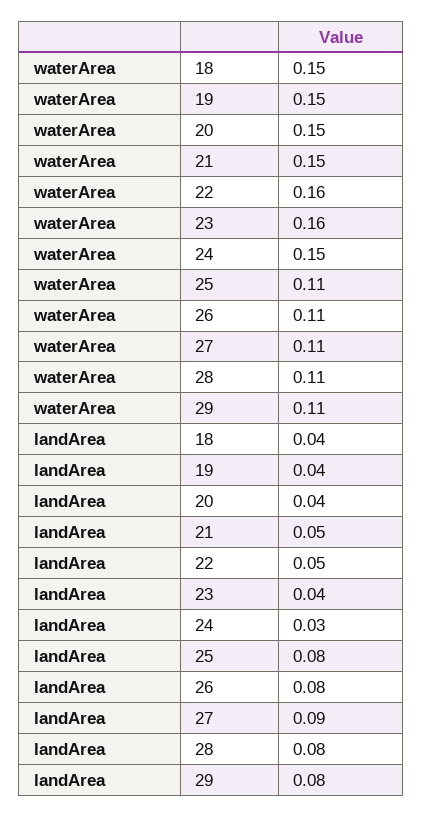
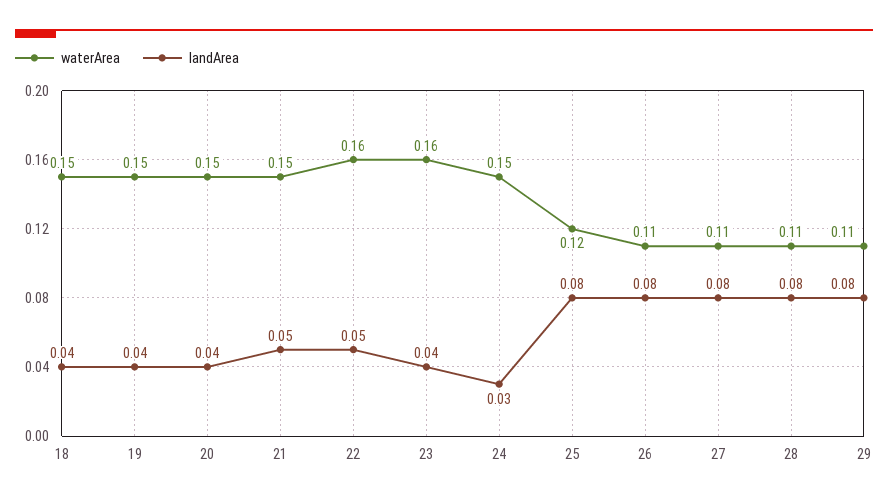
  {
    "waterArea": {
      "18": 0.15,
      "19": 0.15,
      "20": 0.15,
      "21": 0.15,
      "22": 0.16,
      "23": 0.16,
      "24": 0.15,
-     "25": 0.11,
+     "25": 0.12,
      "26": 0.11,
      "27": 0.11,
      "28": 0.11,
      "29": 0.11
    },
    "landArea": {
      "18": 0.04,
      "19": 0.04,
      "20": 0.04,
      "21": 0.05,
      "22": 0.05,
      "23": 0.04,
      "24": 0.03,
      "25": 0.08,
      "26": 0.08,
-     "27": 0.09,
+     "27": 0.08,
      "28": 0.08,
      "29": 0.08
    }
  }

